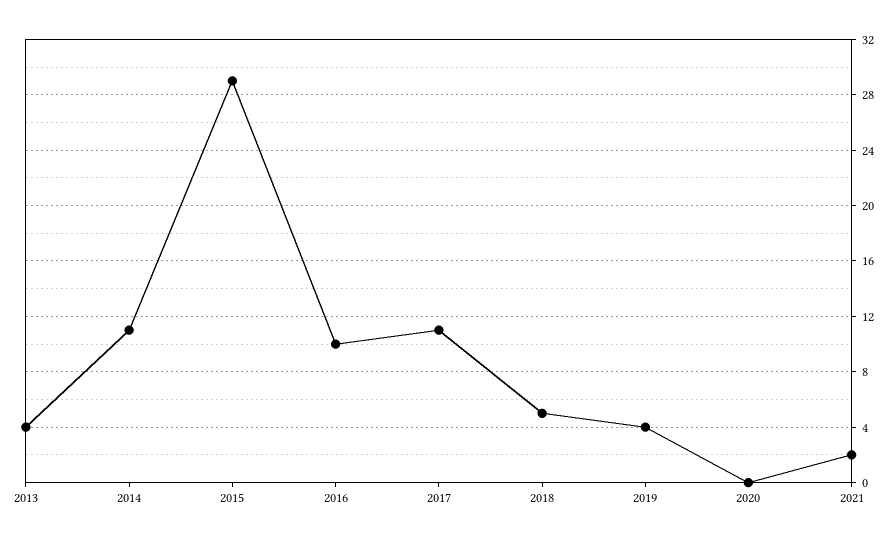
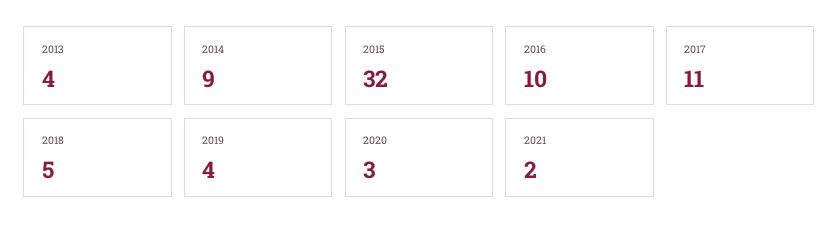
  {
    "2013": 4,
-   "2014": 11,
+   "2014": 9,
-   "2015": 29,
+   "2015": 32,
    "2016": 10,
    "2017": 11,
    "2018": 5,
    "2019": 4,
-   "2020": 0,
+   "2020": 3,
    "2021": 2
  }

